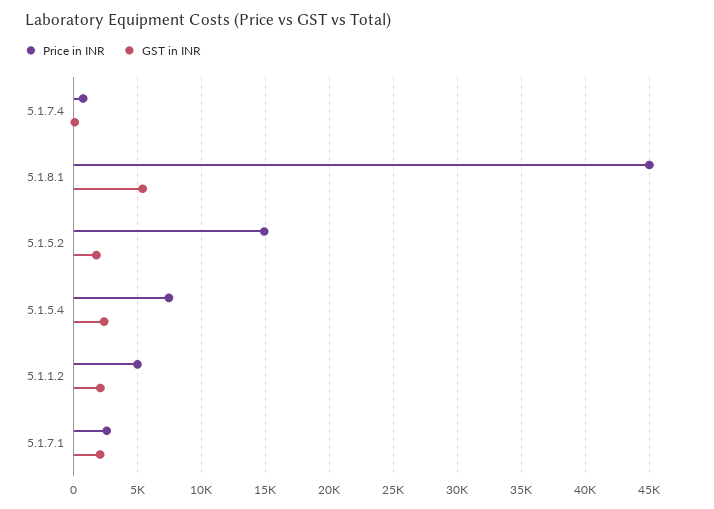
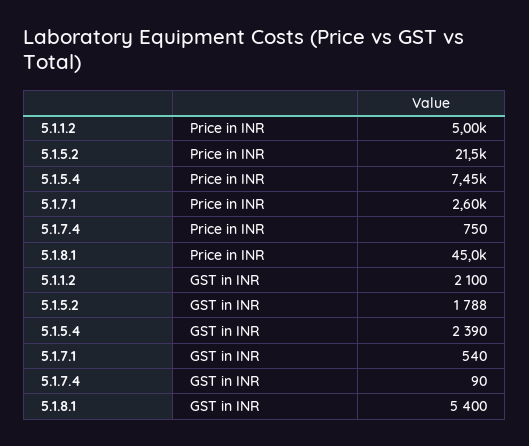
  {
    "Price in INR": {
      "5.1.7.4": 750,
      "5.1.8.1": 45000,
-     "5.1.5.2": 15000,
+     "5.1.5.2": 21500,
      "5.1.5.4": 7450,
      "5.1.1.2": 5000,
      "5.1.7.1": 2600
    },
    "GST in INR": {
      "5.1.7.4": 90,
      "5.1.8.1": 5400,
      "5.1.5.2": 1788,
      "5.1.5.4": 2390,
      "5.1.1.2": 2100,
-     "5.1.7.1": 2000
+     "5.1.7.1": 540
    }
  }

